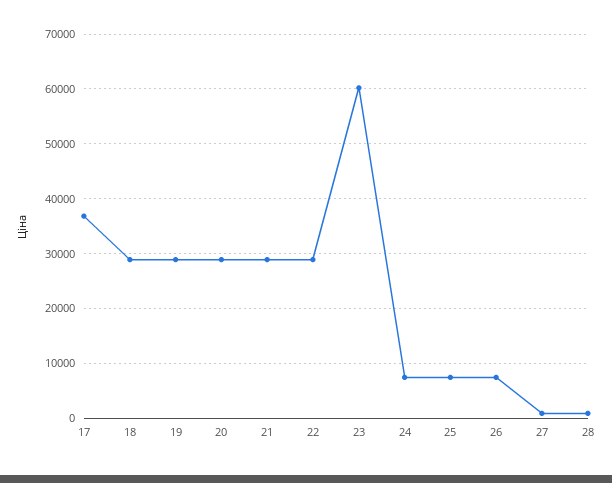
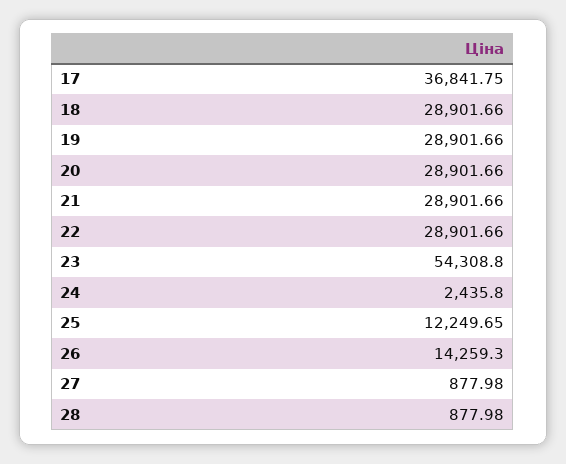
  {
    "17": 36841.75,
    "18": 28901.66,
    "19": 28901.66,
    "20": 28901.66,
    "21": 28901.66,
    "22": 28901.66,
-   "23": 60000,
+   "23": 54308.8,
-   "24": 8000,
+   "24": 2435.8,
-   "25": 8000,
+   "25": 12249.65,
-   "26": 8000,
+   "26": 14259.3,
    "27": 877.98,
    "28": 877.98
  }

